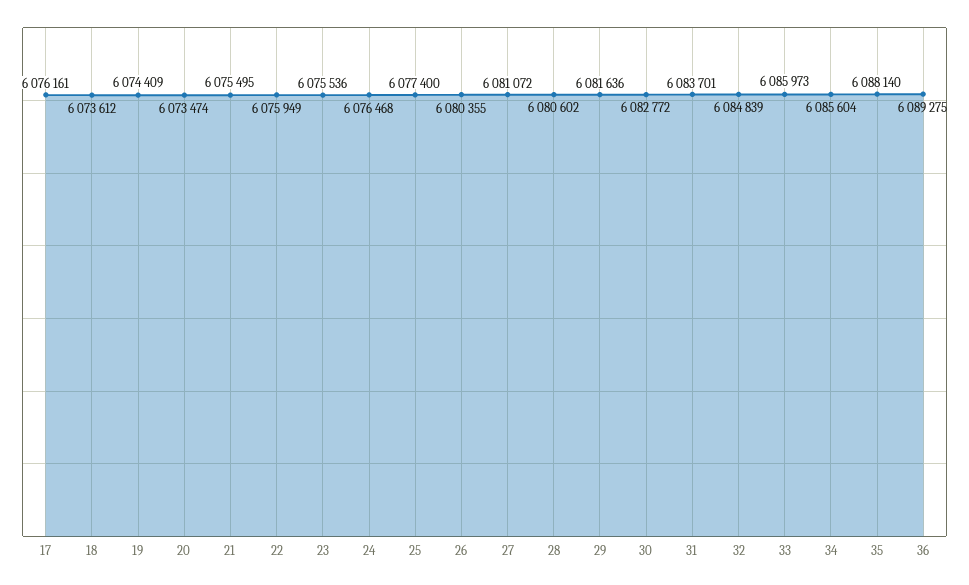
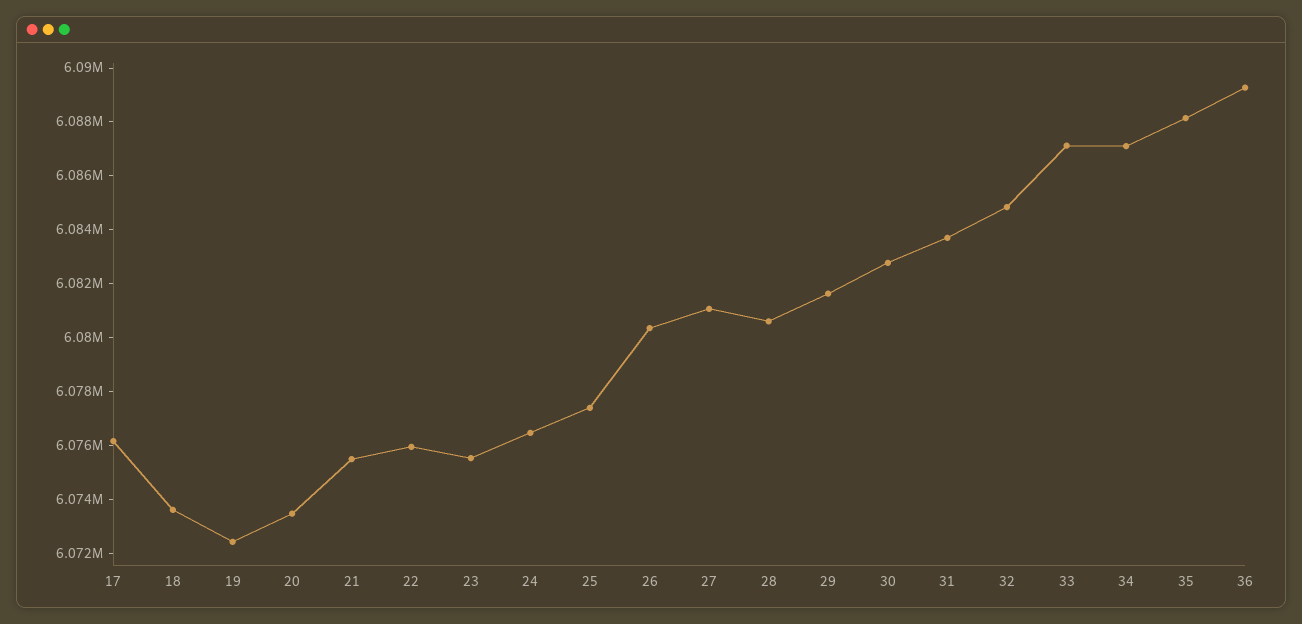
  {
    "17": 6076161,
    "18": 6073612,
-   "19": 6074409,
+   "19": 6072500,
    "20": 6073474,
    "21": 6075495,
    "22": 6075949,
    "23": 6075536,
    "24": 6076468,
    "25": 6077400,
    "26": 6080355,
    "27": 6081072,
    "28": 6080602,
    "29": 6081636,
    "30": 6082772,
    "31": 6083701,
    "32": 6084839,
-   "33": 6085973,
+   "33": 6087000,
-   "34": 6085604,
+   "34": 6087000,
    "35": 6088140,
    "36": 6089275
  }

